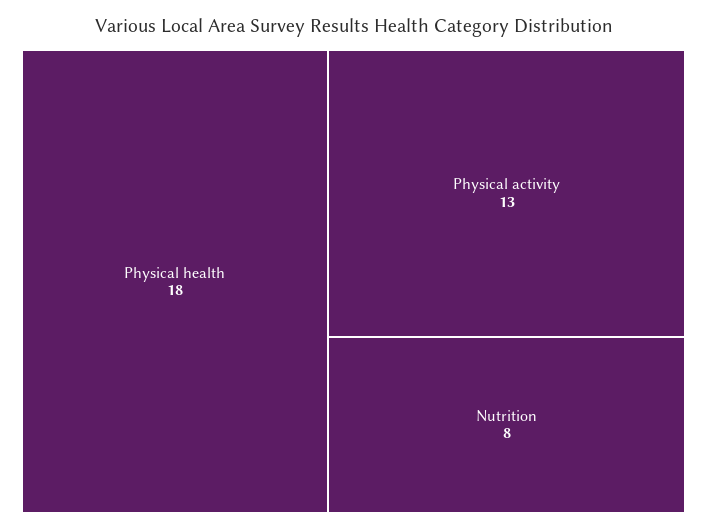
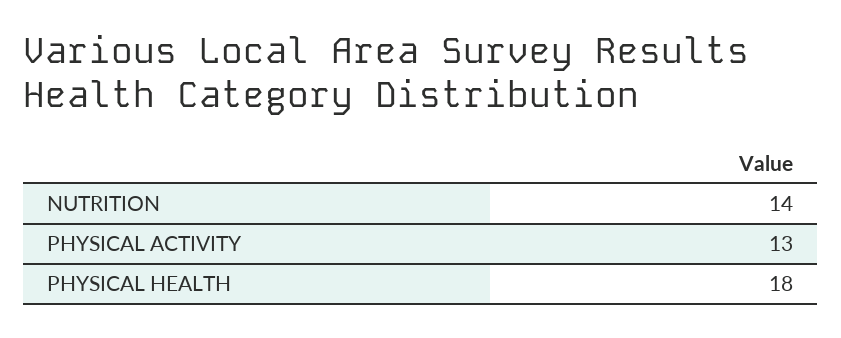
  {
    "Physical health": 18,
    "Physical activity": 13,
-   "Nutrition": 8
+   "Nutrition": 14
  }

